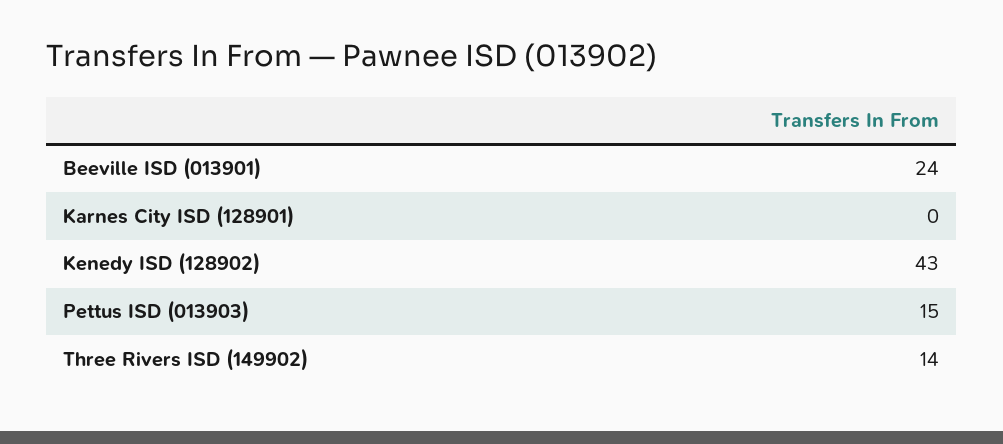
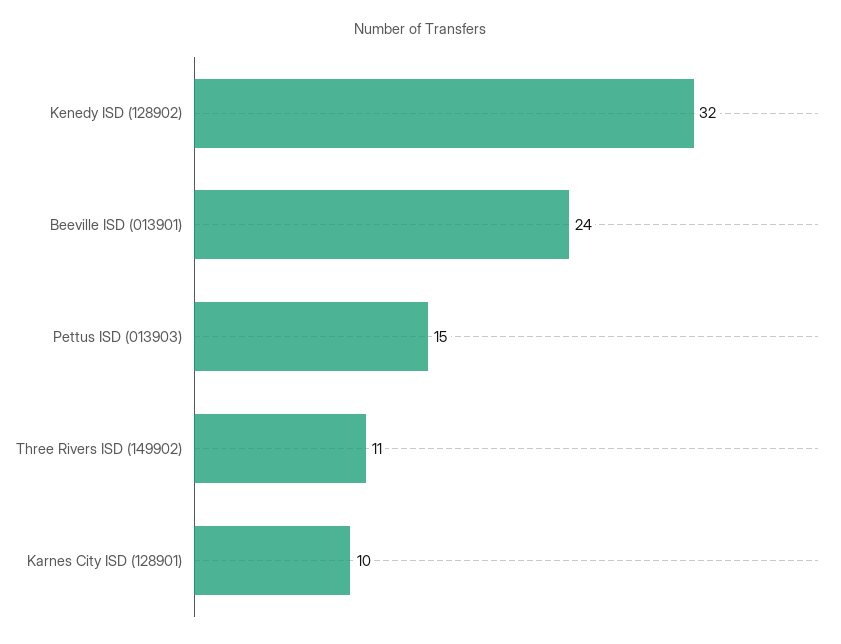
  {
    "Beeville ISD (013901)": 24,
-   "Karnes City ISD (128901)": 0,
+   "Karnes City ISD (128901)": 10,
-   "Kenedy ISD (128902)": 43,
+   "Kenedy ISD (128902)": 32,
    "Pettus ISD (013903)": 15,
-   "Three Rivers ISD (149902)": 14
+   "Three Rivers ISD (149902)": 11
  }

